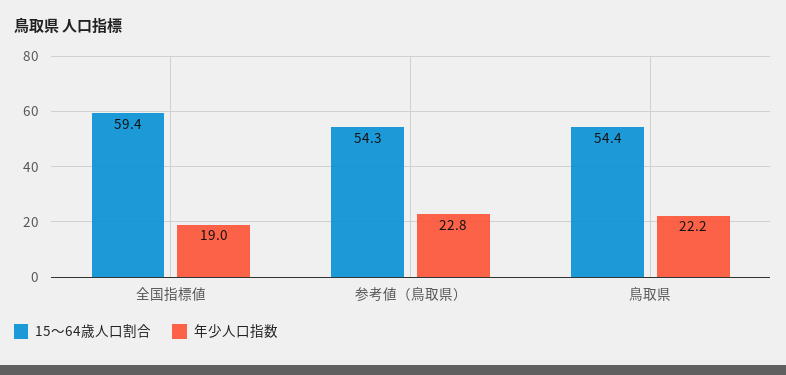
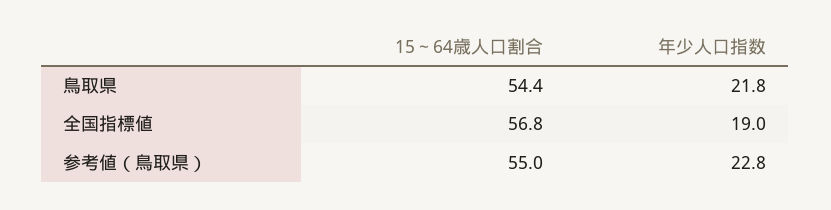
  {
    "15～64歳人口割合": {
-     "全国指標値": 59.4,
+     "全国指標値": 56.8,
-     "参考値（鳥取県）": 54.3,
+     "参考値（鳥取県）": 55,
      "鳥取県": 54.4
    },
    "年少人口指数": {
      "全国指標値": 19,
      "参考値（鳥取県）": 22.8,
-     "鳥取県": 22.2
+     "鳥取県": 21.8
    }
  }

